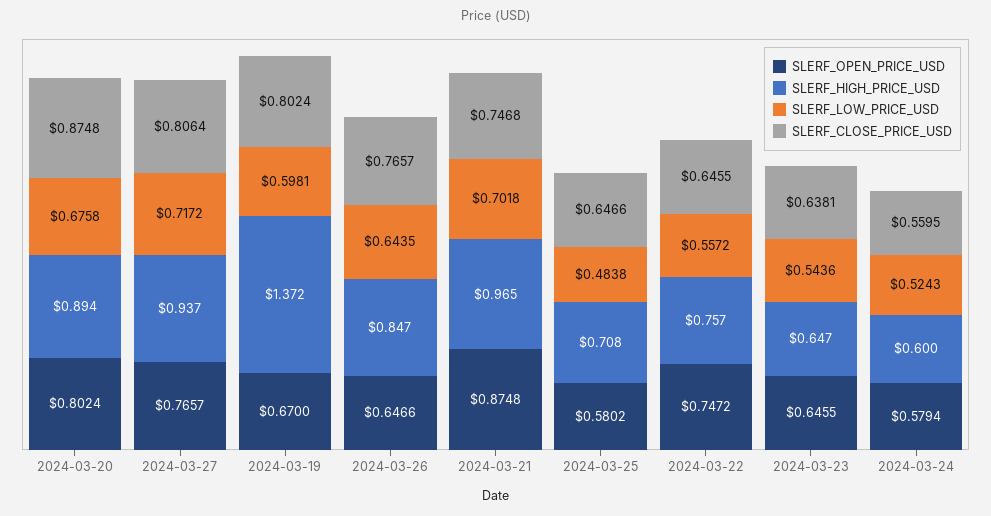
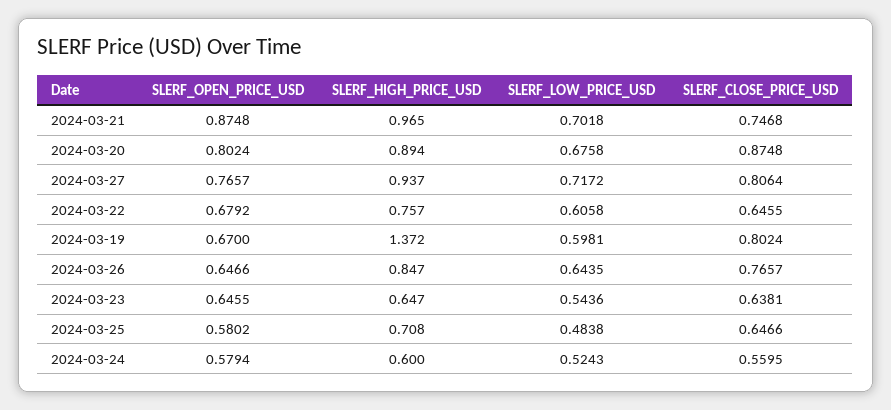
  {
    "SLERF_OPEN_PRICE_USD": {
      "2024-03-20": 0.8024,
      "2024-03-27": 0.7657,
      "2024-03-19": 0.67,
      "2024-03-26": 0.6466,
      "2024-03-21": 0.8748,
      "2024-03-25": 0.5802,
-     "2024-03-22": 0.7472,
+     "2024-03-22": 0.6792,
      "2024-03-23": 0.6455,
      "2024-03-24": 0.5794
    },
    "SLERF_HIGH_PRICE_USD": {
      "2024-03-20": 0.894,
      "2024-03-27": 0.937,
      "2024-03-19": 1.372,
      "2024-03-26": 0.847,
      "2024-03-21": 0.965,
      "2024-03-25": 0.708,
      "2024-03-22": 0.757,
      "2024-03-23": 0.647,
      "2024-03-24": 0.6
    },
    "SLERF_LOW_PRICE_USD": {
      "2024-03-20": 0.6758,
      "2024-03-27": 0.7172,
      "2024-03-19": 0.5981,
      "2024-03-26": 0.6435,
      "2024-03-21": 0.7018,
      "2024-03-25": 0.4838,
-     "2024-03-22": 0.5572,
+     "2024-03-22": 0.6058,
      "2024-03-23": 0.5436,
      "2024-03-24": 0.5243
    },
    "SLERF_CLOSE_PRICE_USD": {
      "2024-03-20": 0.8748,
      "2024-03-27": 0.8064,
      "2024-03-19": 0.8024,
      "2024-03-26": 0.7657,
      "2024-03-21": 0.7468,
      "2024-03-25": 0.6466,
      "2024-03-22": 0.6455,
      "2024-03-23": 0.6381,
      "2024-03-24": 0.5595
    }
  }

